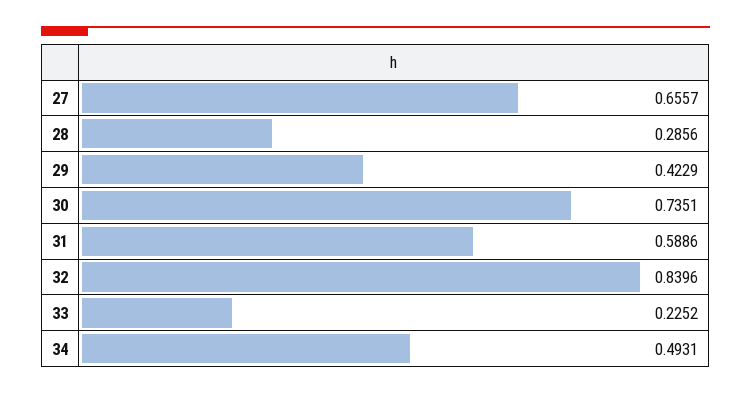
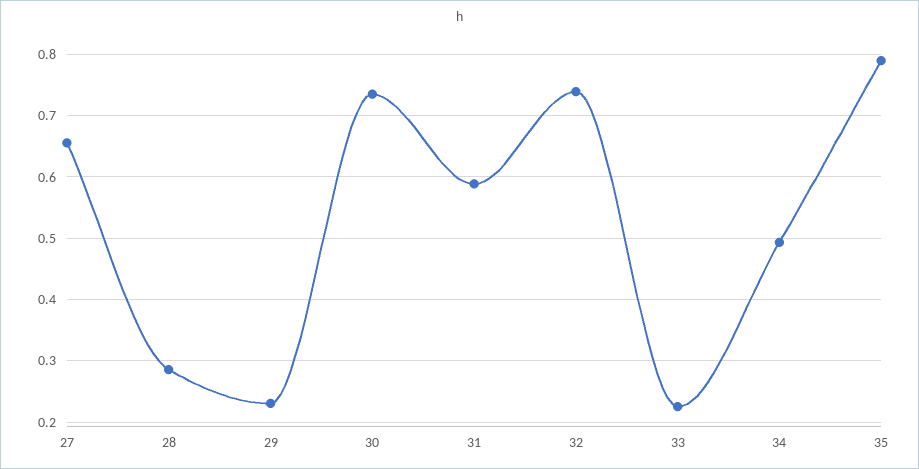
  {
    "27": 0.6557,
    "28": 0.2856,
-   "29": 0.4229,
+   "29": 0.23,
    "30": 0.7351,
    "31": 0.5886,
-   "32": 0.8396,
+   "32": 0.74,
    "33": 0.2252,
-   "34": 0.4931
+   "34": 0.4931,
+   "35": 0.79
  }

